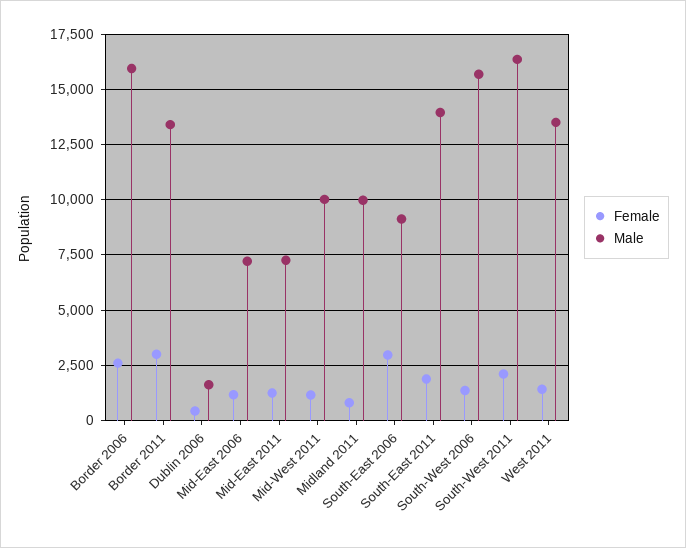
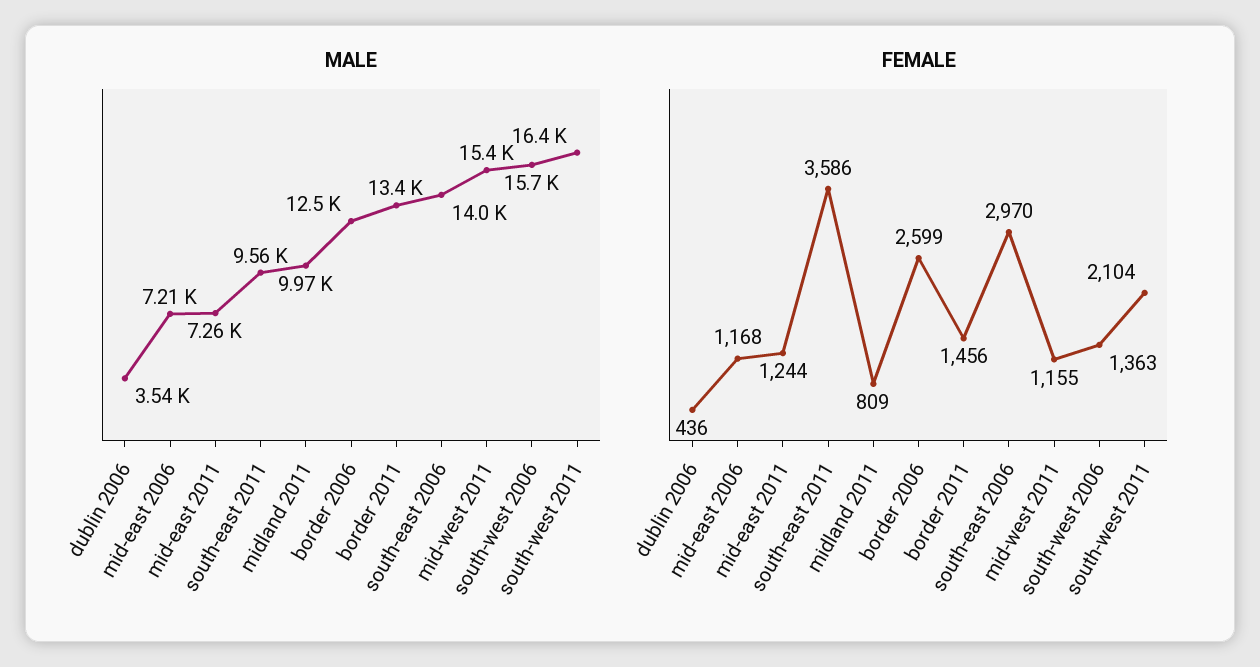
  {
    "Female": {
      "Border 2006": 2599,
-     "Border 2011": 3000,
+     "Border 2011": 1456,
      "Dublin 2006": 436,
      "Mid-East 2006": 1168,
      "Mid-East 2011": 1244,
      "Mid-West 2011": 1155,
      "Midland 2011": 809,
      "South-East 2006": 2970,
-     "South-East 2011": 2000,
+     "South-East 2011": 3586,
      "South-West 2006": 1363,
-     "South-West 2011": 2104,
+     "South-West 2011": 2104
-     "West 2011": 1500
    },
    "Male": {
-     "Border 2006": 16000,
+     "Border 2006": 12500,
      "Border 2011": 13400,
-     "Dublin 2006": 1500,
+     "Dublin 2006": 3540,
      "Mid-East 2006": 7210,
      "Mid-East 2011": 7260,
-     "Mid-West 2011": 10000,
+     "Mid-West 2011": 15400,
      "Midland 2011": 9970,
-     "South-East 2006": 9000,
+     "South-East 2006": 14000,
-     "South-East 2011": 14000,
+     "South-East 2011": 9560,
      "South-West 2006": 15700,
-     "South-West 2011": 16400,
+     "South-West 2011": 16400
-     "West 2011": 13500
    }
  }

